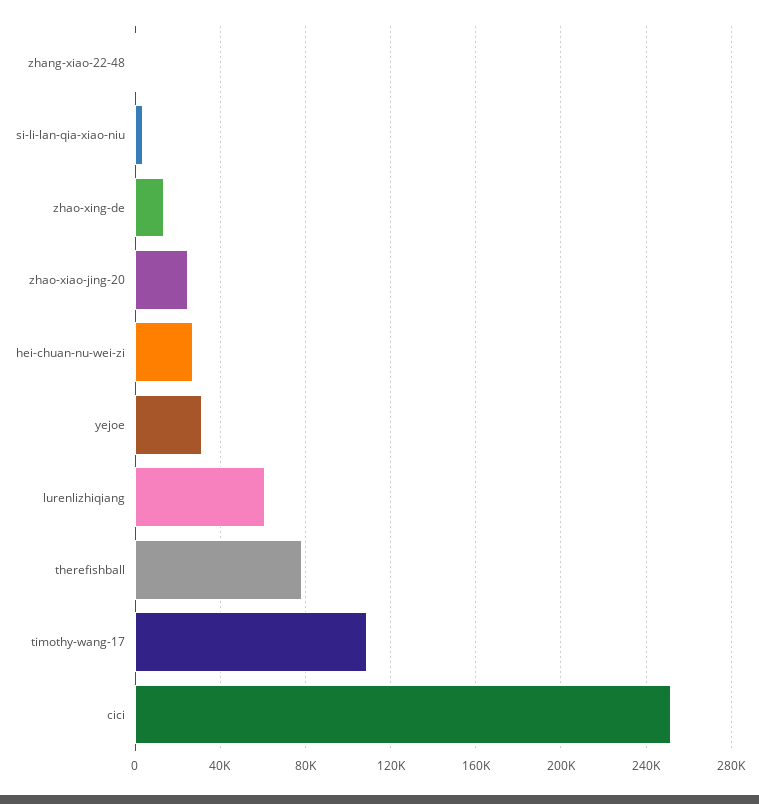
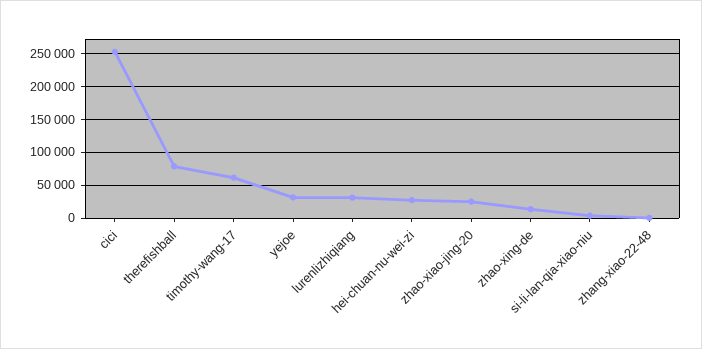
  {
    "zhang-xiao-22-48": 0,
    "si-li-lan-qia-xiao-niu": 5000,
    "zhao-xing-de": 15000,
    "zhao-xiao-jing-20": 25000,
    "hei-chuan-nu-wei-zi": 25000,
    "yejoe": 30000,
-   "lurenlizhiqiang": 60000,
+   "lurenlizhiqiang": 30000,
    "therefishball": 80000,
-   "timothy-wang-17": 110000,
+   "timothy-wang-17": 60000,
    "cici": 250000
  }

